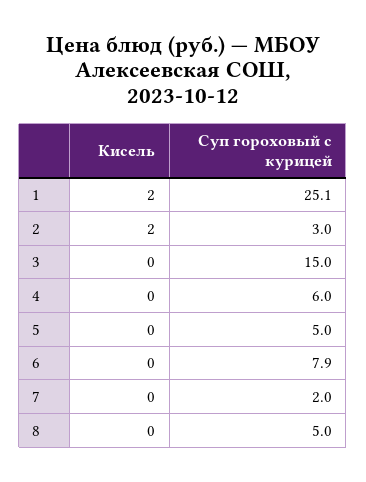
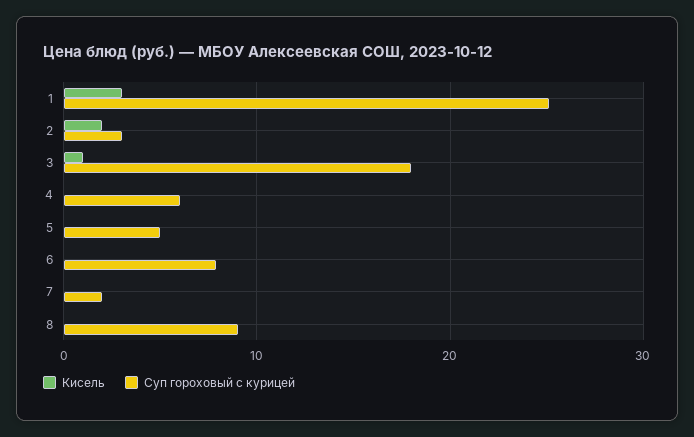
  {
    "Кисель": {
-     "1": 2,
+     "1": 3,
      "2": 2,
-     "3": 0,
+     "3": 1,
      "4": 0,
      "5": 0,
      "6": 0,
      "7": 0,
      "8": 0
    },
    "Суп гороховый с курицей": {
      "1": 25.1,
      "2": 3,
-     "3": 15,
+     "3": 18,
      "4": 6,
      "5": 5,
      "6": 7.9,
      "7": 2,
-     "8": 5
+     "8": 9
    }
  }

